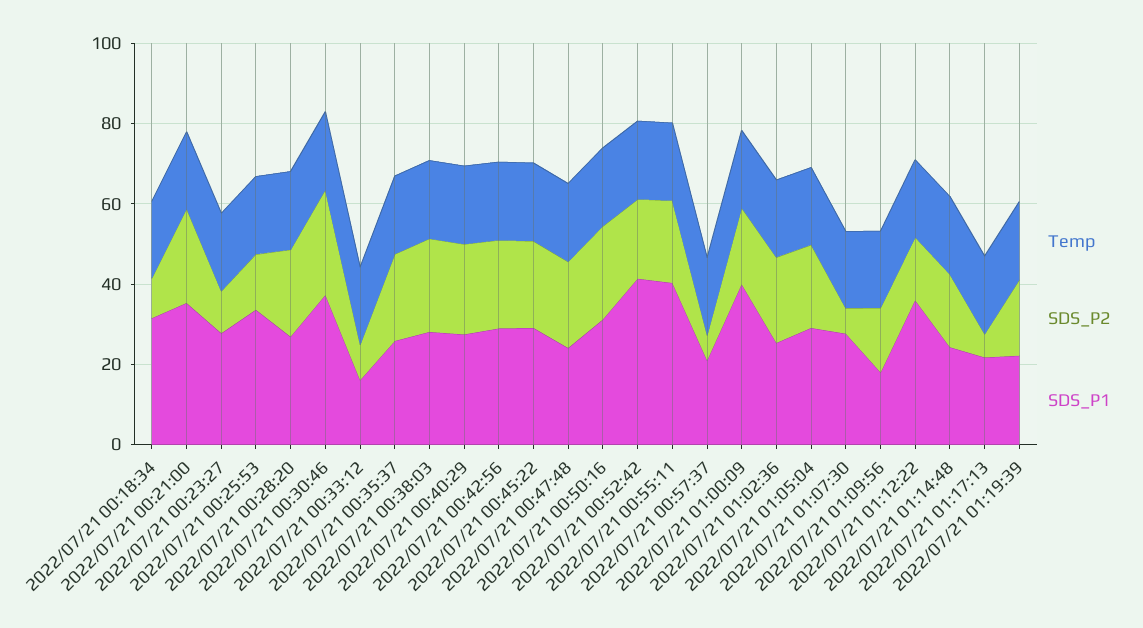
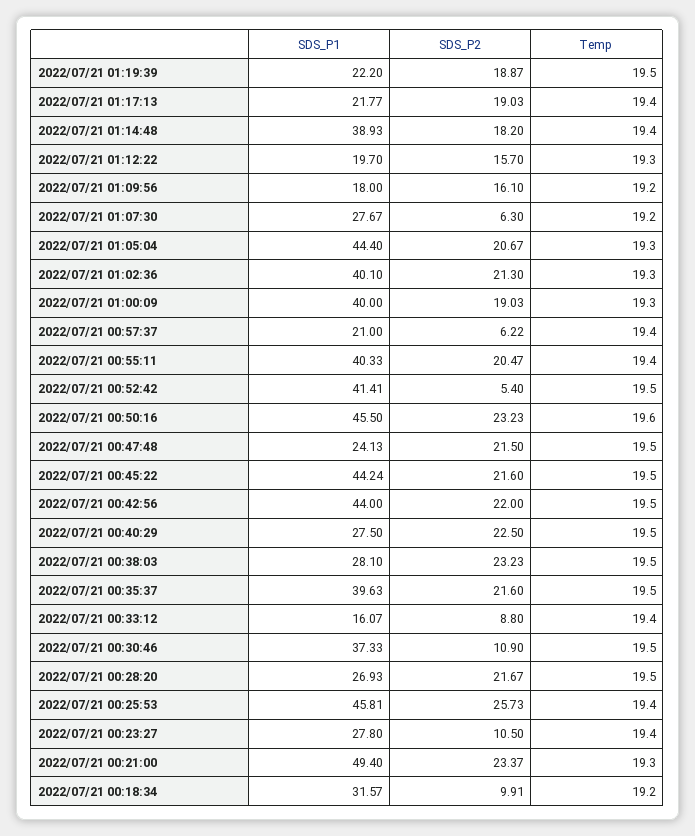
  {
    "Temp": {
      "2022/07/21 00:18:34": 19.2,
      "2022/07/21 00:21:00": 19.3,
      "2022/07/21 00:23:27": 19.4,
      "2022/07/21 00:25:53": 19.4,
      "2022/07/21 00:28:20": 19.5,
      "2022/07/21 00:30:46": 19.5,
      "2022/07/21 00:33:12": 19.4,
      "2022/07/21 00:35:37": 19.5,
      "2022/07/21 00:38:03": 19.5,
      "2022/07/21 00:40:29": 19.5,
      "2022/07/21 00:42:56": 19.5,
      "2022/07/21 00:45:22": 19.5,
      "2022/07/21 00:47:48": 19.5,
      "2022/07/21 00:50:16": 19.6,
      "2022/07/21 00:52:42": 19.5,
      "2022/07/21 00:55:11": 19.4,
      "2022/07/21 00:57:37": 19.4,
      "2022/07/21 01:00:09": 19.3,
      "2022/07/21 01:02:36": 19.3,
      "2022/07/21 01:05:04": 19.3,
      "2022/07/21 01:07:30": 19.2,
      "2022/07/21 01:09:56": 19.2,
      "2022/07/21 01:12:22": 19.3,
      "2022/07/21 01:14:48": 19.4,
      "2022/07/21 01:17:13": 19.4,
      "2022/07/21 01:19:39": 19.5
    },
    "SDS_P2": {
      "2022/07/21 00:18:34": 9.91,
      "2022/07/21 00:21:00": 23.37,
      "2022/07/21 00:23:27": 10.5,
-     "2022/07/21 00:25:53": 15,
+     "2022/07/21 00:25:53": 25.73,
      "2022/07/21 00:28:20": 21.67,
-     "2022/07/21 00:30:46": 25,
+     "2022/07/21 00:30:46": 10.9,
      "2022/07/21 00:33:12": 8.8,
      "2022/07/21 00:35:37": 21.6,
      "2022/07/21 00:38:03": 23.23,
      "2022/07/21 00:40:29": 22.5,
      "2022/07/21 00:42:56": 22,
      "2022/07/21 00:45:22": 21.6,
      "2022/07/21 00:47:48": 21.5,
      "2022/07/21 00:50:16": 23.23,
-     "2022/07/21 00:52:42": 20,
+     "2022/07/21 00:52:42": 5.4,
      "2022/07/21 00:55:11": 20.47,
      "2022/07/21 00:57:37": 6.22,
      "2022/07/21 01:00:09": 19.03,
      "2022/07/21 01:02:36": 21.3,
      "2022/07/21 01:05:04": 20.67,
      "2022/07/21 01:07:30": 6.3,
      "2022/07/21 01:09:56": 16.1,
      "2022/07/21 01:12:22": 15.7,
      "2022/07/21 01:14:48": 18.2,
-     "2022/07/21 01:17:13": 5,
+     "2022/07/21 01:17:13": 19.03,
      "2022/07/21 01:19:39": 18.87
    },
    "SDS_P1": {
      "2022/07/21 00:18:34": 31.57,
-     "2022/07/21 00:21:00": 35,
+     "2022/07/21 00:21:00": 49.4,
      "2022/07/21 00:23:27": 27.8,
-     "2022/07/21 00:25:53": 35,
+     "2022/07/21 00:25:53": 45.81,
      "2022/07/21 00:28:20": 26.93,
      "2022/07/21 00:30:46": 37.33,
      "2022/07/21 00:33:12": 16.07,
-     "2022/07/21 00:35:37": 25,
+     "2022/07/21 00:35:37": 39.63,
      "2022/07/21 00:38:03": 28.1,
      "2022/07/21 00:40:29": 27.5,
-     "2022/07/21 00:42:56": 30,
+     "2022/07/21 00:42:56": 44,
-     "2022/07/21 00:45:22": 30,
+     "2022/07/21 00:45:22": 44.24,
      "2022/07/21 00:47:48": 24.13,
-     "2022/07/21 00:50:16": 30,
+     "2022/07/21 00:50:16": 45.5,
      "2022/07/21 00:52:42": 41.41,
      "2022/07/21 00:55:11": 40.33,
      "2022/07/21 00:57:37": 21,
      "2022/07/21 01:00:09": 40,
-     "2022/07/21 01:02:36": 25,
+     "2022/07/21 01:02:36": 40.1,
-     "2022/07/21 01:05:04": 30,
+     "2022/07/21 01:05:04": 44.4,
      "2022/07/21 01:07:30": 27.67,
      "2022/07/21 01:09:56": 18,
-     "2022/07/21 01:12:22": 35,
+     "2022/07/21 01:12:22": 19.7,
-     "2022/07/21 01:14:48": 25,
+     "2022/07/21 01:14:48": 38.93,
      "2022/07/21 01:17:13": 21.77,
      "2022/07/21 01:19:39": 22.2
    }
  }

